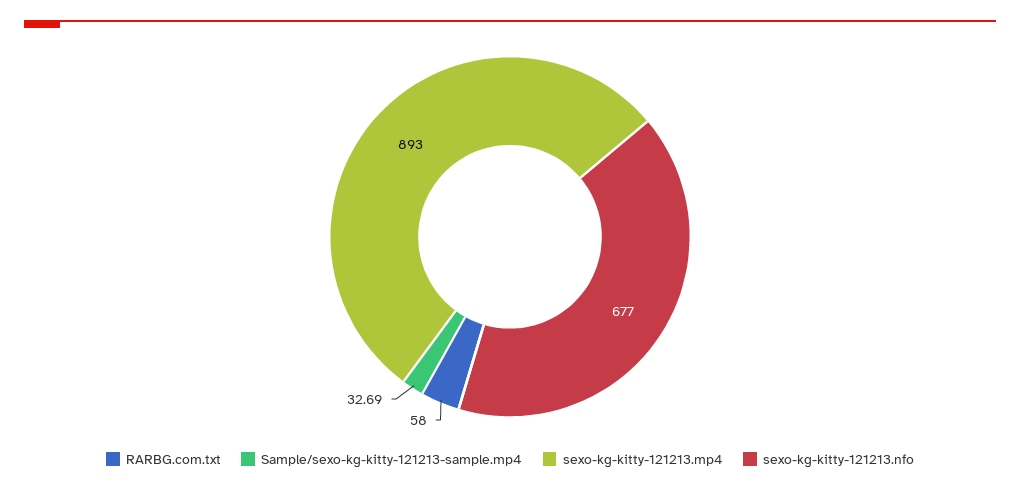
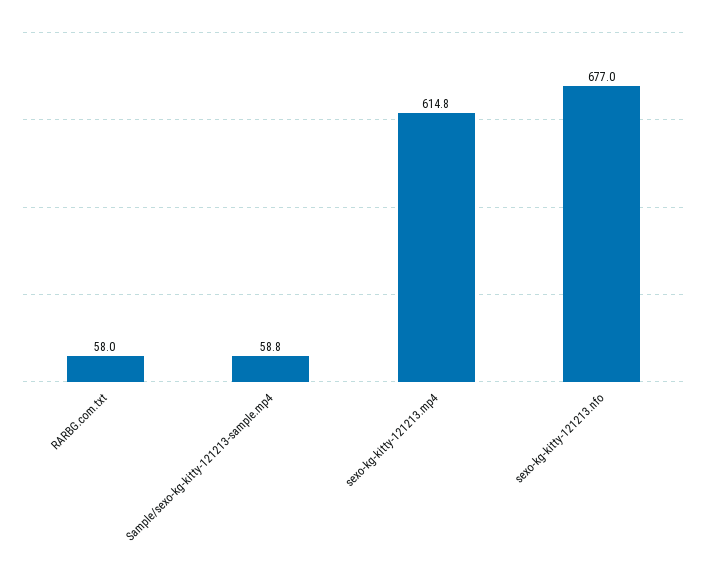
  {
    "RARBG.com.txt": 58,
-   "Sample/sexo-kg-kitty-121213-sample.mp4": 32.69,
+   "Sample/sexo-kg-kitty-121213-sample.mp4": 58.8,
-   "sexo-kg-kitty-121213.mp4": 893,
+   "sexo-kg-kitty-121213.mp4": 614.8,
    "sexo-kg-kitty-121213.nfo": 677
  }

